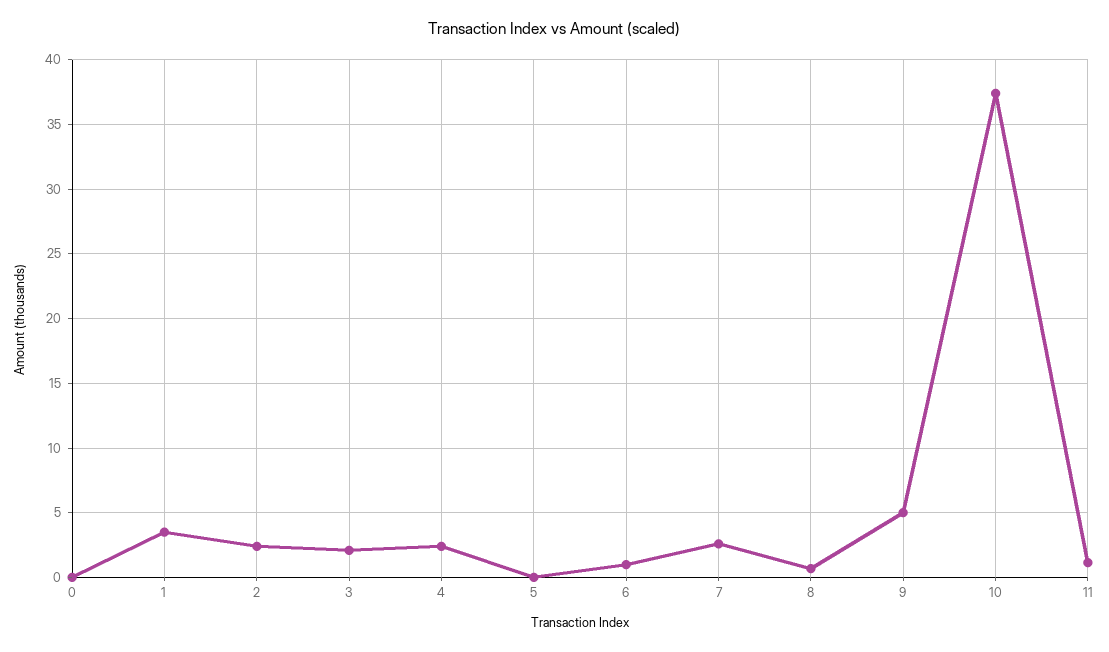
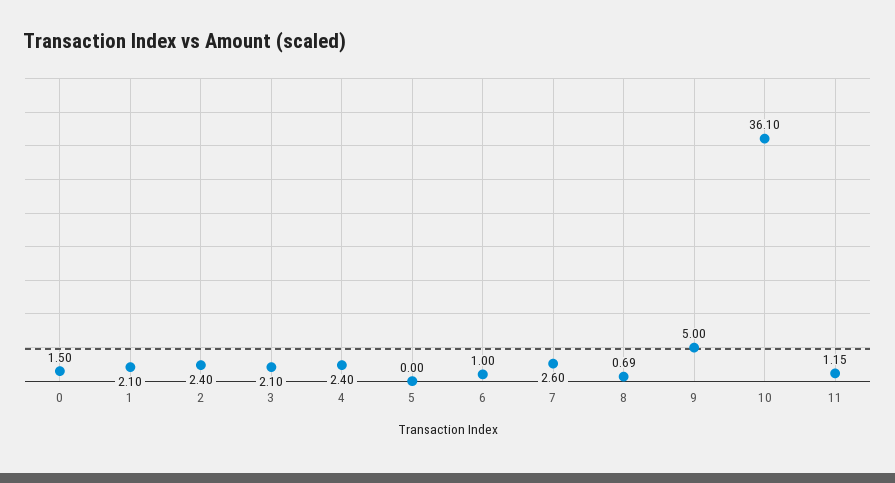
  {
-   "0": 0,
+   "0": 1.5,
-   "1": 3.5,
+   "1": 2.1,
    "2": 2.4,
    "3": 2.1,
    "4": 2.4,
    "5": 0,
    "6": 1,
    "7": 2.6,
    "8": 0.69,
    "9": 5,
-   "10": 37.5,
+   "10": 36.1,
    "11": 1.15
  }

